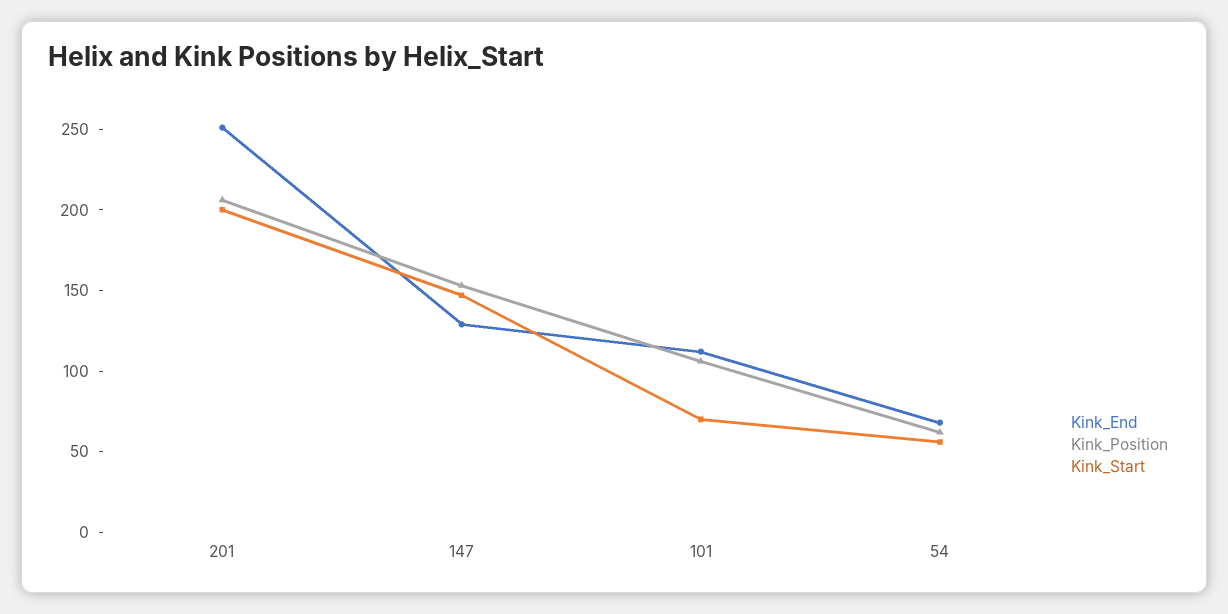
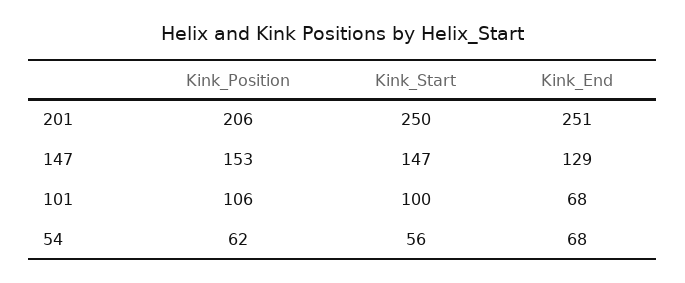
  {
    "Kink_End": {
      "201": 251,
      "147": 129,
-     "101": 110,
+     "101": 68,
      "54": 68
    },
    "Kink_Position": {
      "201": 206,
      "147": 153,
      "101": 106,
      "54": 62
    },
    "Kink_Start": {
-     "201": 200,
+     "201": 250,
      "147": 147,
-     "101": 70,
+     "101": 100,
      "54": 56
    }
  }

